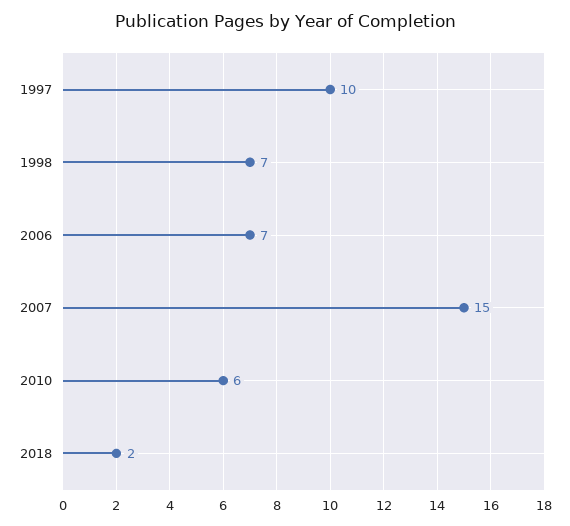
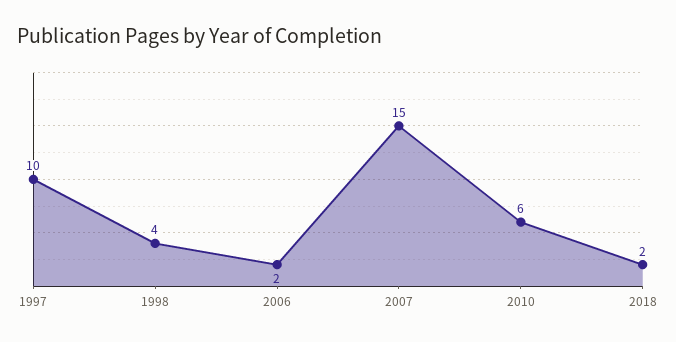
  {
    "1997": 10,
-   "1998": 7,
+   "1998": 4,
-   "2006": 7,
+   "2006": 2,
    "2007": 15,
    "2010": 6,
    "2018": 2
  }

